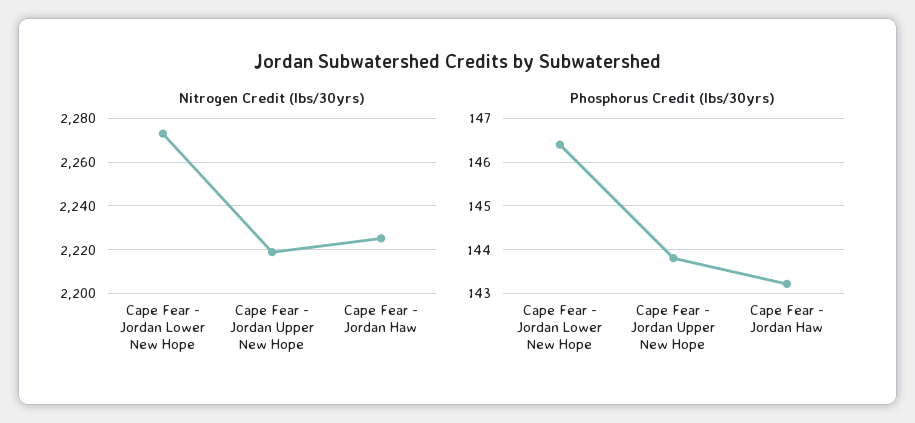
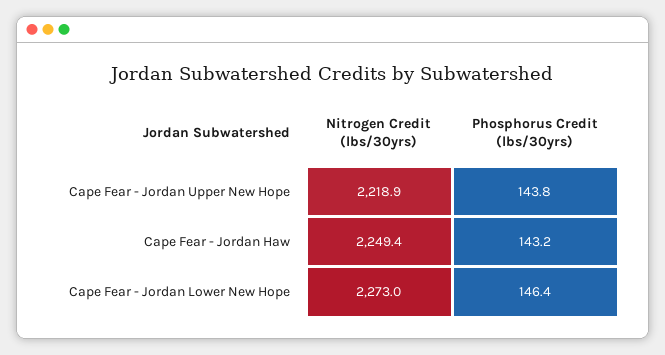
  {
    "Nitrogen Credit (lbs/30yrs)": {
      "Cape Fear - Jordan Lower New Hope": 2273,
      "Cape Fear - Jordan Upper New Hope": 2218.9,
-     "Cape Fear - Jordan Haw": 2225
+     "Cape Fear - Jordan Haw": 2249.4
    },
    "Phosphorus Credit (lbs/30yrs)": {
      "Cape Fear - Jordan Lower New Hope": 146.4,
      "Cape Fear - Jordan Upper New Hope": 143.8,
      "Cape Fear - Jordan Haw": 143.2
    }
  }

